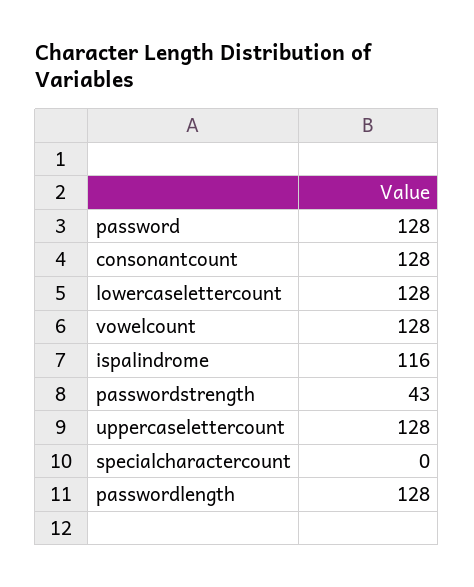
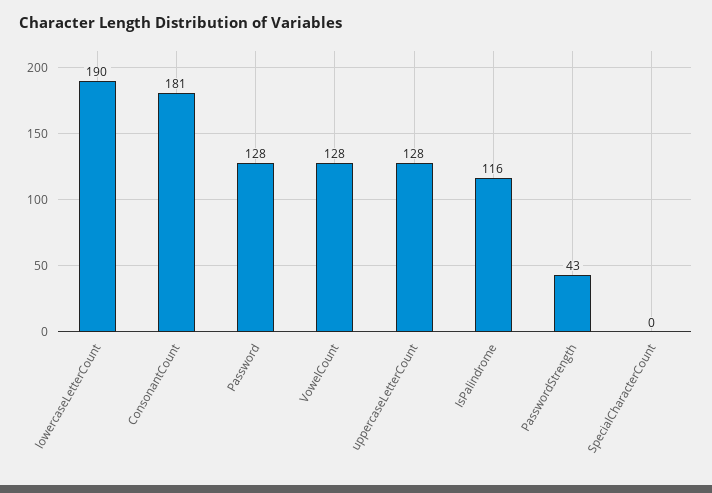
  {
    "password": 128,
-   "consonantcount": 128,
+   "consonantcount": 181,
-   "lowercaselettercount": 128,
+   "lowercaselettercount": 190,
    "vowelcount": 128,
    "ispalindrome": 116,
    "passwordstrength": 43,
    "uppercaselettercount": 128,
-   "specialcharactercount": 0,
+   "specialcharactercount": 0
-   "passwordlength": 128
  }

